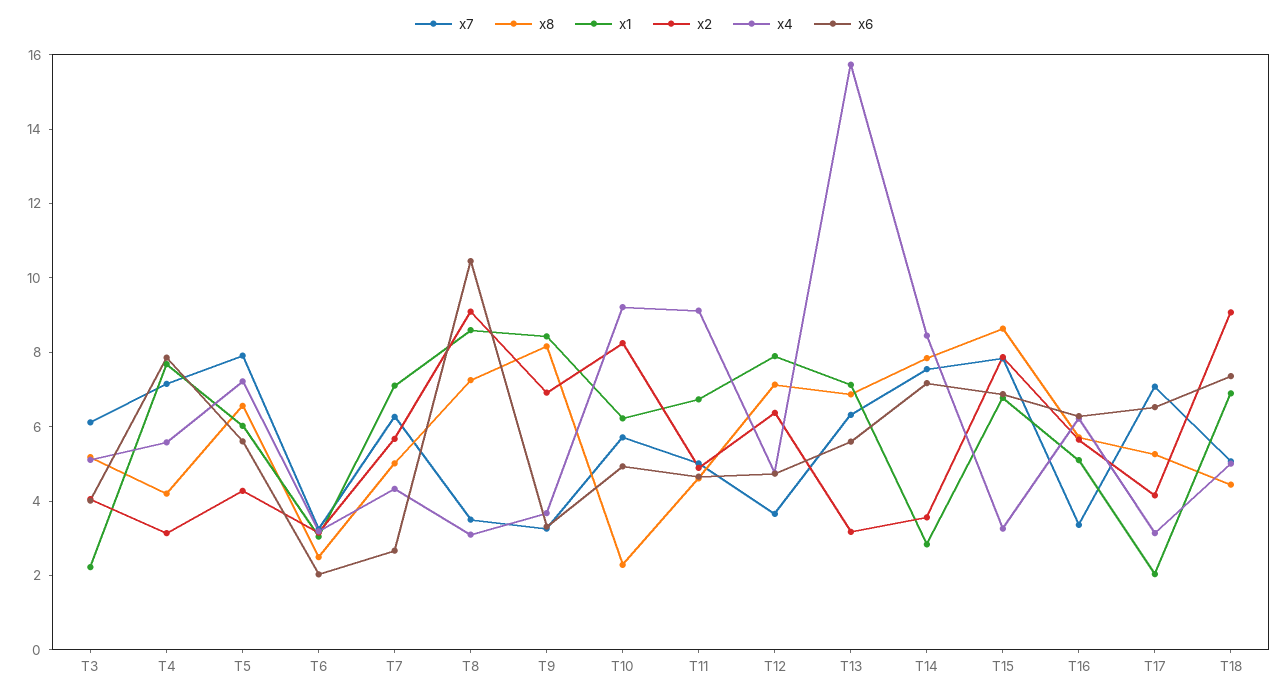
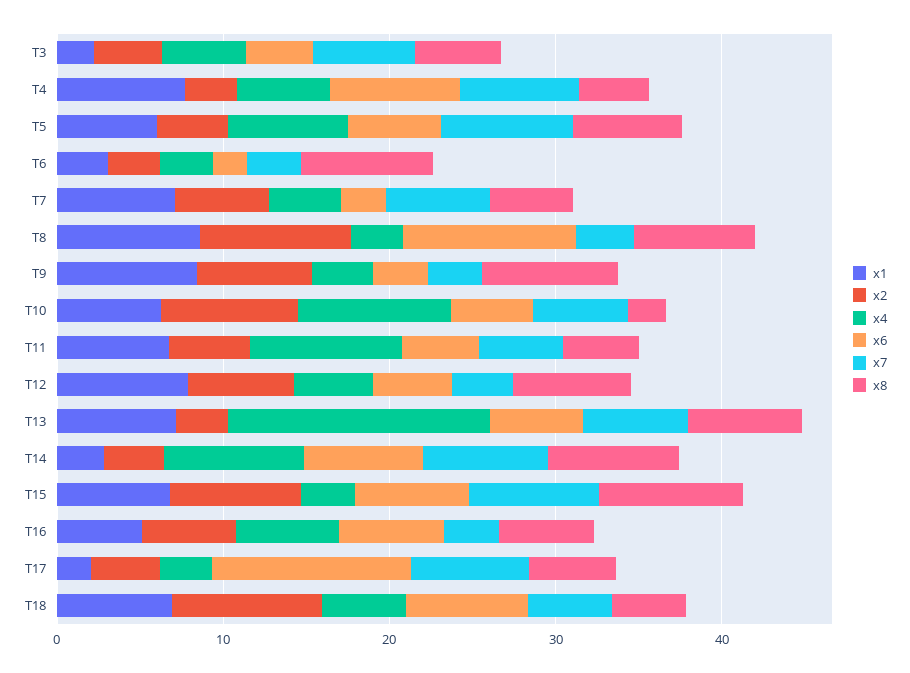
  {
    "x7": {
      "T3": 6,
      "T4": 7,
      "T5": 8,
      "T6": 3,
      "T7": 6.5,
      "T8": 3.5,
      "T9": 3.5,
      "T10": 5.5,
      "T11": 5,
      "T12": 3.5,
      "T13": 6.5,
      "T14": 7.5,
      "T15": 8,
      "T16": 3.5,
      "T17": 7,
      "T18": 5
    },
    "x8": {
      "T3": 5,
      "T4": 4,
      "T5": 6.5,
-     "T6": 2.5,
+     "T6": 8,
      "T7": 5,
      "T8": 7.5,
      "T9": 8,
      "T10": 2.5,
      "T11": 4.5,
      "T12": 7,
      "T13": 7,
      "T14": 8,
      "T15": 8.5,
      "T16": 5.5,
      "T17": 5.5,
      "T18": 4.5
    },
    "x1": {
      "T3": 2,
      "T4": 7.5,
      "T5": 6,
      "T6": 3,
      "T7": 7,
      "T8": 8.5,
      "T9": 8.5,
      "T10": 6,
      "T11": 6.5,
      "T12": 8,
      "T13": 7,
      "T14": 3,
      "T15": 7,
      "T16": 5,
      "T17": 2,
      "T18": 7
    },
    "x2": {
      "T3": 4,
      "T4": 3,
      "T5": 4.5,
      "T6": 3,
      "T7": 5.5,
      "T8": 9,
      "T9": 7,
      "T10": 8.5,
      "T11": 5,
      "T12": 6.5,
      "T13": 3,
      "T14": 3.5,
      "T15": 8,
      "T16": 5.5,
      "T17": 4,
      "T18": 9
    },
    "x4": {
      "T3": 5,
      "T4": 5.5,
      "T5": 7,
      "T6": 3,
      "T7": 4.5,
      "T8": 3,
      "T9": 3.5,
      "T10": 9,
      "T11": 9,
      "T12": 5,
      "T13": 15.5,
      "T14": 8.5,
      "T15": 3.5,
      "T16": 6,
      "T17": 3,
      "T18": 5
    },
    "x6": {
      "T3": 4,
      "T4": 8,
      "T5": 5.5,
      "T6": 2,
      "T7": 2.5,
      "T8": 10.5,
      "T9": 3.5,
      "T10": 5,
      "T11": 4.5,
      "T12": 4.5,
      "T13": 5.5,
      "T14": 7,
      "T15": 7,
      "T16": 6.5,
-     "T17": 6.5,
+     "T17": 12,
      "T18": 7.5
    }
  }

